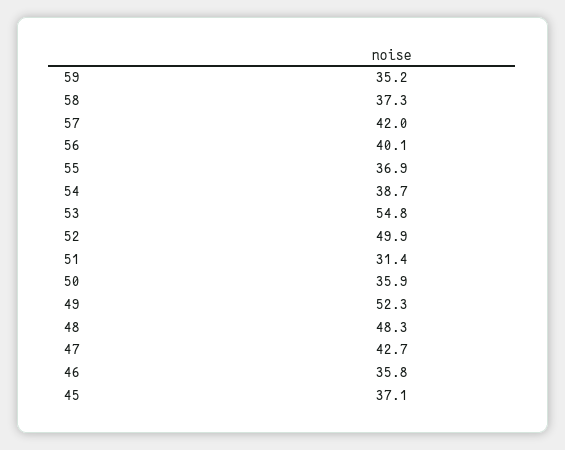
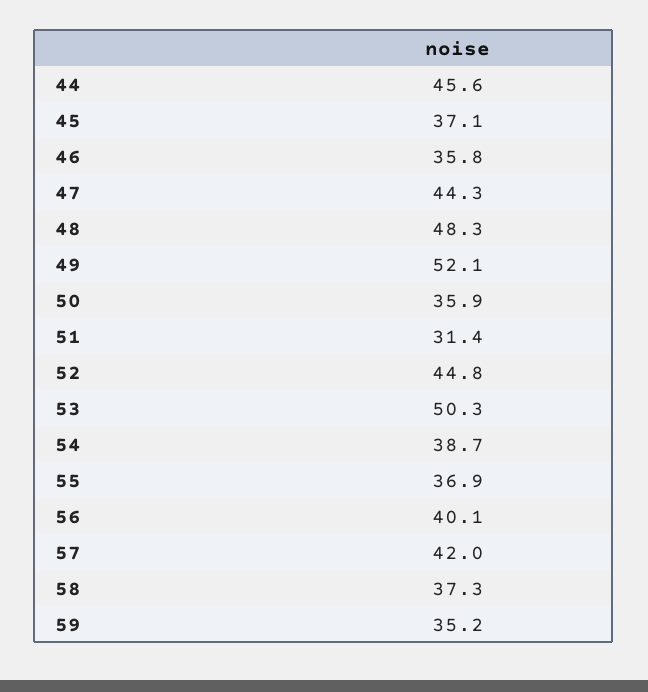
  {
    "59": 35.2,
    "58": 37.3,
    "57": 42,
    "56": 40.1,
    "55": 36.9,
    "54": 38.7,
-   "53": 54.8,
+   "53": 50.3,
-   "52": 49.9,
+   "52": 44.8,
    "51": 31.4,
    "50": 35.9,
-   "49": 52.3,
+   "49": 52.1,
    "48": 48.3,
-   "47": 42.7,
+   "47": 44.3,
    "46": 35.8,
-   "45": 37.1
+   "45": 37.1,
+   "44": 45.6
  }

